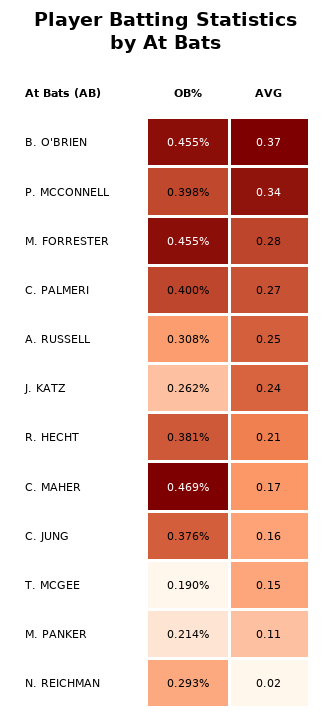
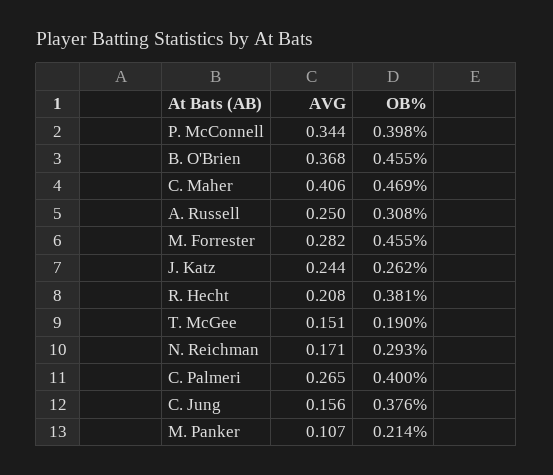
  {
    "OB%": {
      "B. O'BRIEN": 0.455,
      "P. MCCONNELL": 0.398,
      "M. FORRESTER": 0.455,
      "C. PALMERI": 0.4,
      "A. RUSSELL": 0.308,
      "J. KATZ": 0.262,
      "R. HECHT": 0.381,
      "C. MAHER": 0.469,
      "C. JUNG": 0.376,
      "T. MCGEE": 0.19,
      "M. PANKER": 0.214,
      "N. REICHMAN": 0.293
    },
    "AVG": {
      "B. O'BRIEN": 0.368,
      "P. MCCONNELL": 0.344,
      "M. FORRESTER": 0.282,
      "C. PALMERI": 0.265,
      "A. RUSSELL": 0.25,
      "J. KATZ": 0.244,
      "R. HECHT": 0.208,
-     "C. MAHER": 0.17,
+     "C. MAHER": 0.406,
      "C. JUNG": 0.156,
      "T. MCGEE": 0.151,
      "M. PANKER": 0.107,
-     "N. REICHMAN": 0.02
+     "N. REICHMAN": 0.171
    }
  }

